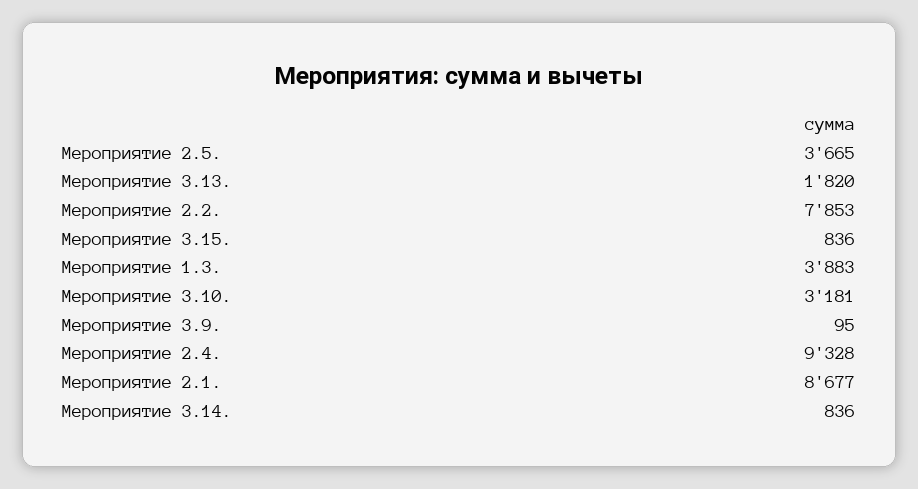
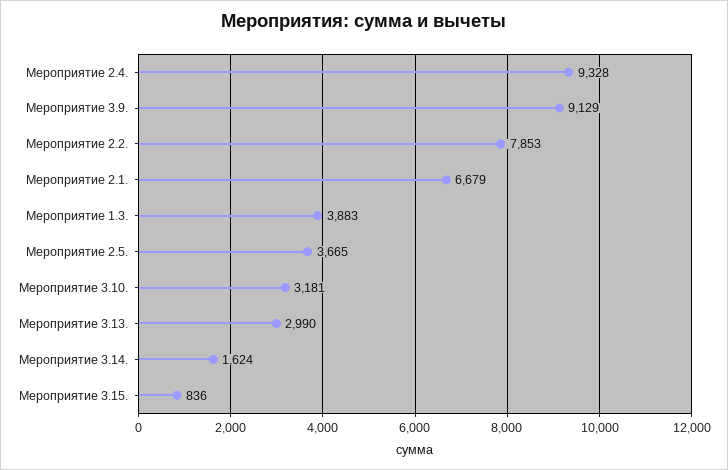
  {
    "Мероприятие 2.5.": 3665,
-   "Мероприятие 3.13.": 1820,
+   "Мероприятие 3.13.": 2990,
    "Мероприятие 2.2.": 7853,
    "Мероприятие 3.15.": 836,
    "Мероприятие 1.3.": 3883,
    "Мероприятие 3.10.": 3181,
-   "Мероприятие 3.9.": 95,
+   "Мероприятие 3.9.": 9129,
    "Мероприятие 2.4.": 9328,
-   "Мероприятие 2.1.": 8677,
+   "Мероприятие 2.1.": 6679,
-   "Мероприятие 3.14.": 836
+   "Мероприятие 3.14.": 1624
  }

